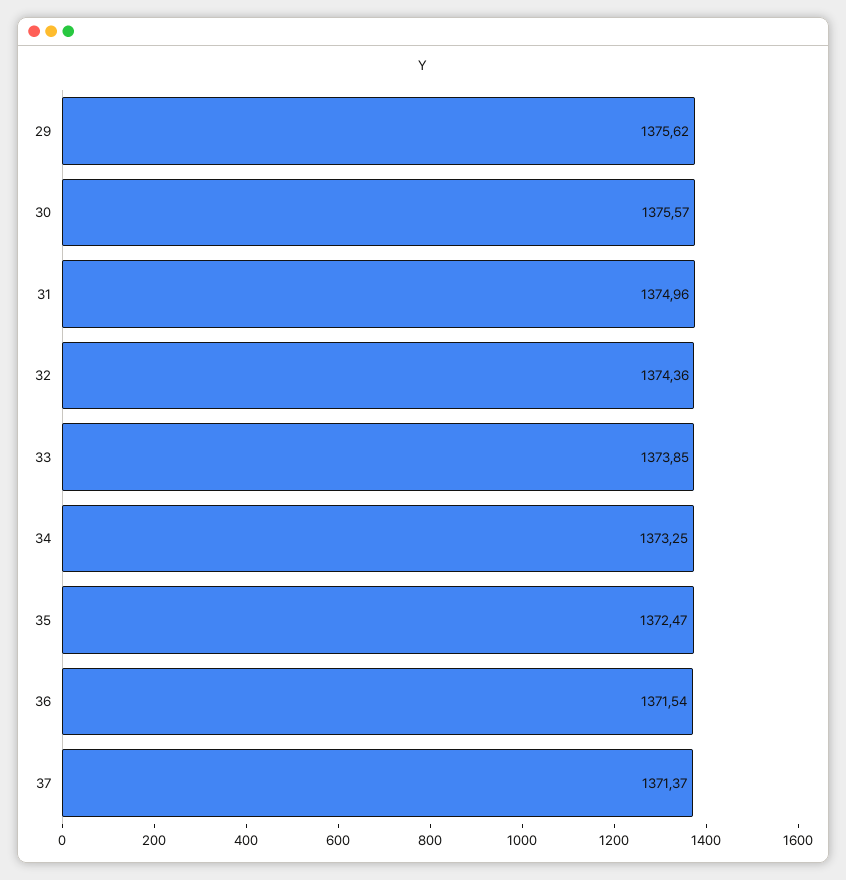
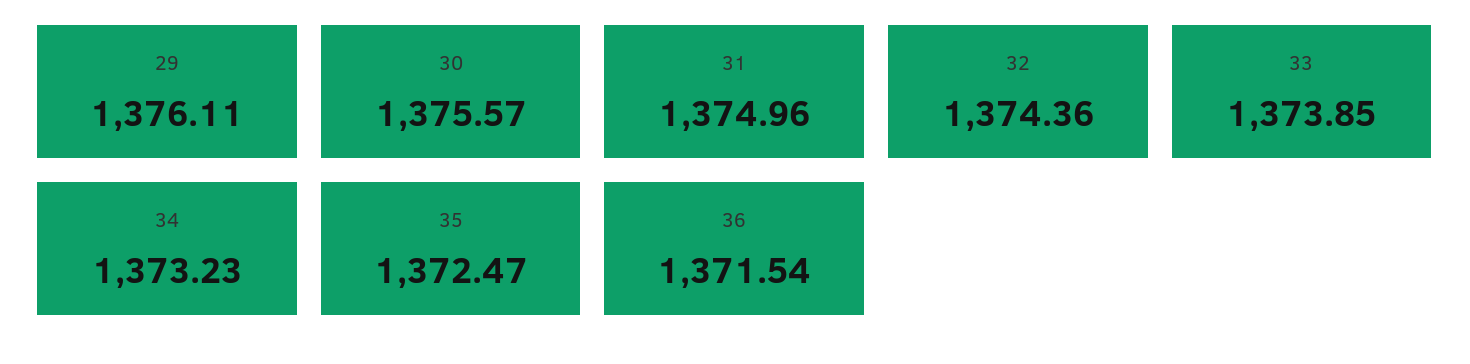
  {
-   "29": 1375.62,
+   "29": 1376.11,
    "30": 1375.57,
    "31": 1374.96,
    "32": 1374.36,
    "33": 1373.85,
-   "34": 1373.25,
+   "34": 1373.23,
    "35": 1372.47,
-   "36": 1371.54,
+   "36": 1371.54
-   "37": 1371.37
  }

